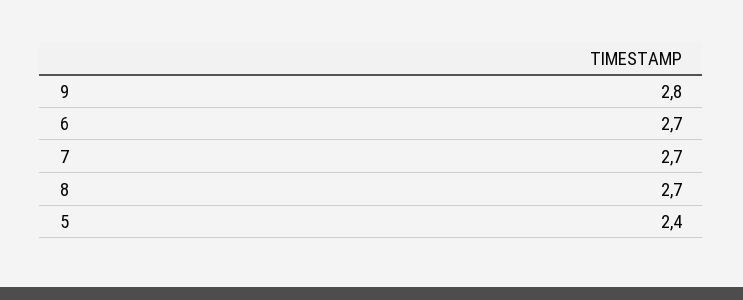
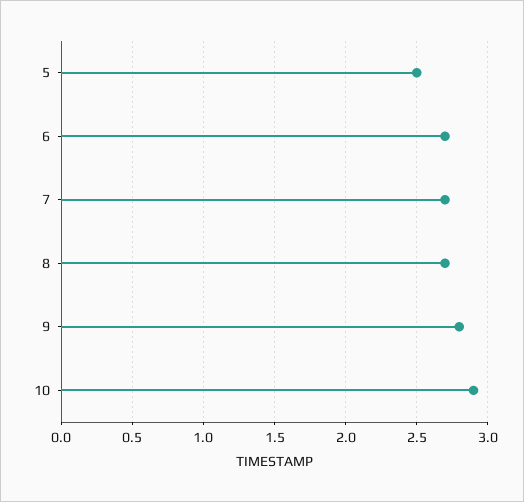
  {
    "9": 2.8,
    "6": 2.7,
    "7": 2.7,
    "8": 2.7,
-   "5": 2.4
+   "5": 2.5,
+   "10": 2.9
  }

